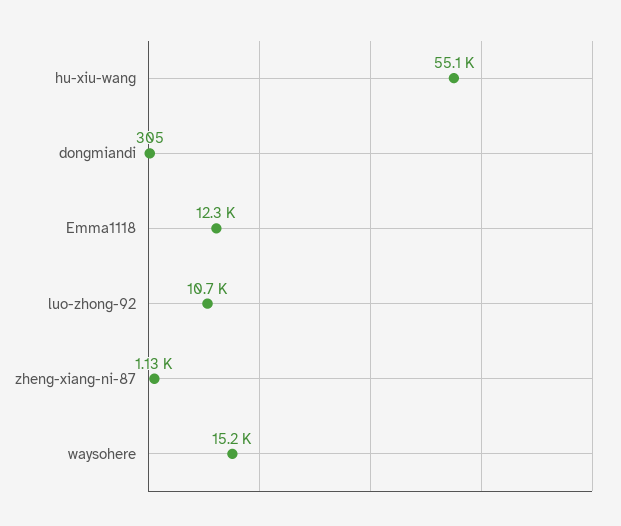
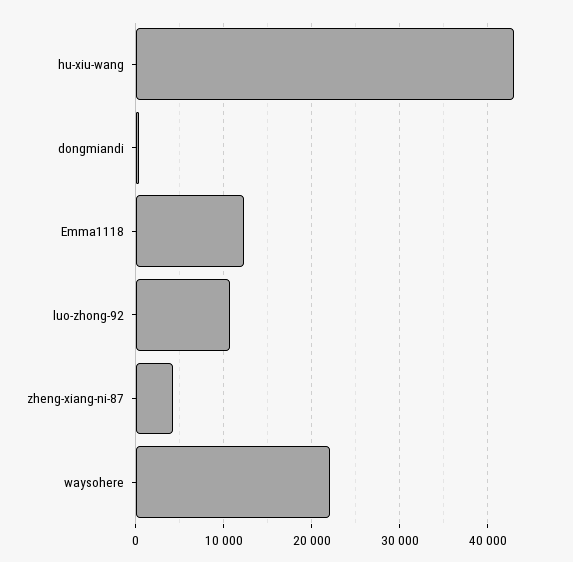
  {
-   "hu-xiu-wang": 55100,
+   "hu-xiu-wang": 43000,
    "dongmiandi": 305,
    "Emma1118": 12300,
    "luo-zhong-92": 10700,
-   "zheng-xiang-ni-87": 1130,
+   "zheng-xiang-ni-87": 4000,
-   "waysohere": 15200
+   "waysohere": 22000
  }

